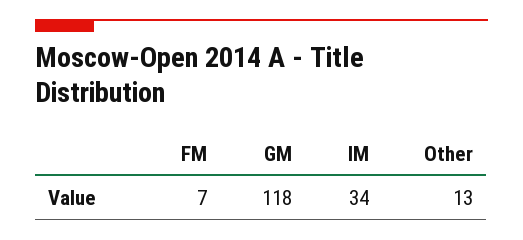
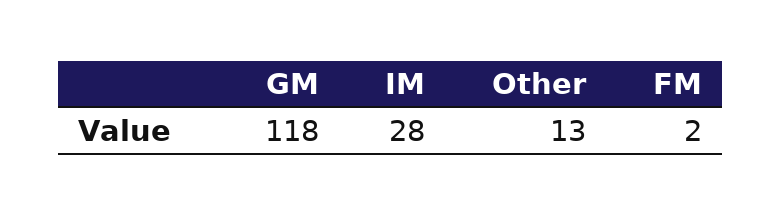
  {
-   "FM": 7,
+   "FM": 2,
    "GM": 118,
-   "IM": 34,
+   "IM": 28,
    "Other": 13
  }

